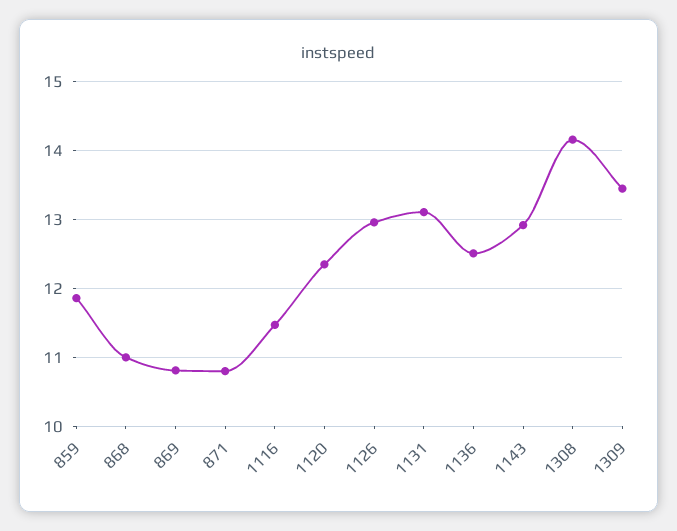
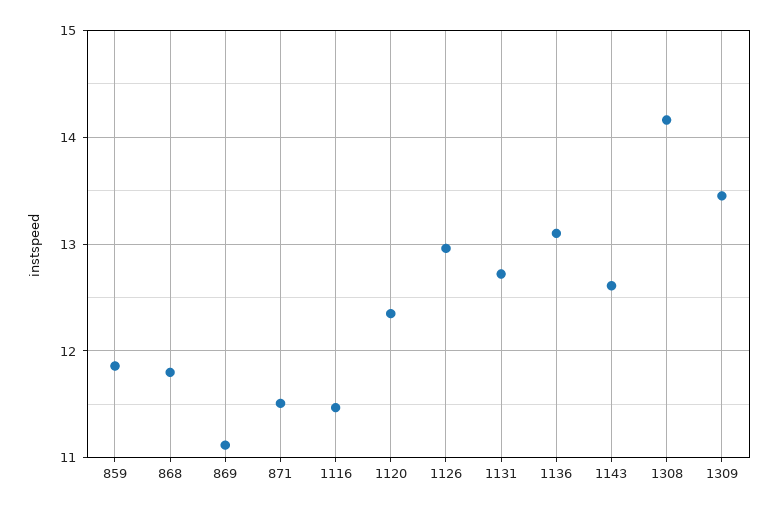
  {
    "859": 11.9,
-   "868": 11,
+   "868": 11.8,
-   "869": 10.8,
+   "869": 11.1,
-   "871": 10.8,
+   "871": 11.5,
    "1116": 11.5,
    "1120": 12.4,
    "1126": 13,
-   "1131": 13.1,
+   "1131": 12.7,
-   "1136": 12.5,
+   "1136": 13.1,
-   "1143": 12.9,
+   "1143": 12.6,
    "1308": 14.2,
    "1309": 13.5
  }

